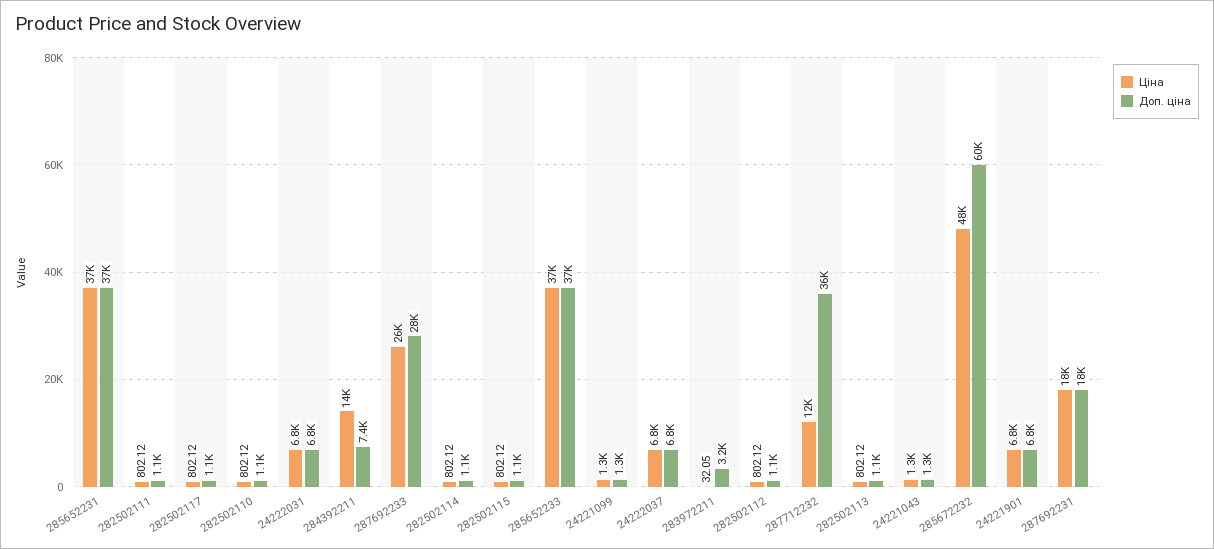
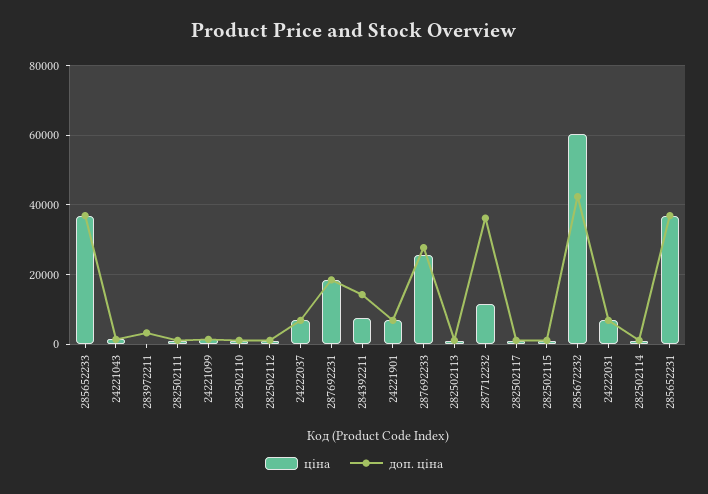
  {
    "Ціна": {
      "285652231": 37000,
      "282502111": 802.12,
      "282502117": 802.12,
      "282502110": 802.12,
      "24222031": 6800,
-     "284392211": 14000,
+     "284392211": 8000,
      "287692233": 26000,
      "282502114": 802.12,
      "282502115": 802.12,
      "285652233": 37000,
      "24221099": 1300,
      "24222037": 6800,
      "283972211": 32.05,
      "282502112": 802.12,
      "287712232": 12000,
      "282502113": 802.12,
      "24221043": 1300,
-     "285672232": 48000,
+     "285672232": 60000,
      "24221901": 6800,
      "287692231": 18000
    },
    "Доп. ціна": {
      "285652231": 37000,
      "282502111": 1100,
      "282502117": 1100,
      "282502110": 1100,
      "24222031": 6800,
-     "284392211": 7400,
+     "284392211": 14000,
      "287692233": 28000,
      "282502114": 1100,
      "282502115": 1100,
      "285652233": 37000,
      "24221099": 1300,
      "24222037": 6800,
      "283972211": 3200,
      "282502112": 1100,
      "287712232": 36000,
      "282502113": 1100,
      "24221043": 1300,
-     "285672232": 60000,
+     "285672232": 42000,
      "24221901": 6800,
      "287692231": 18000
    }
  }

